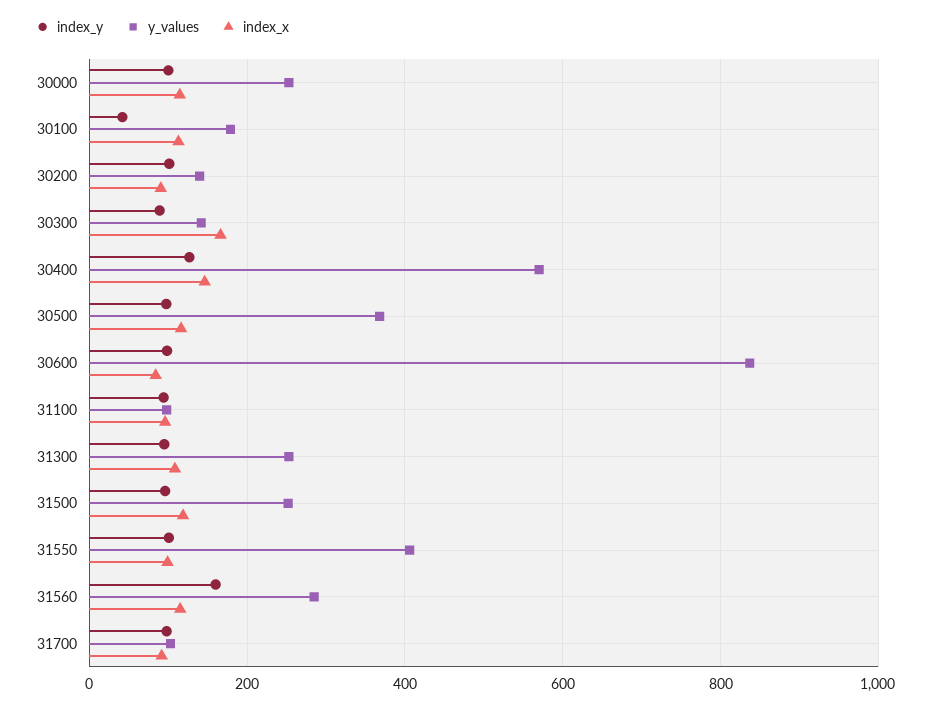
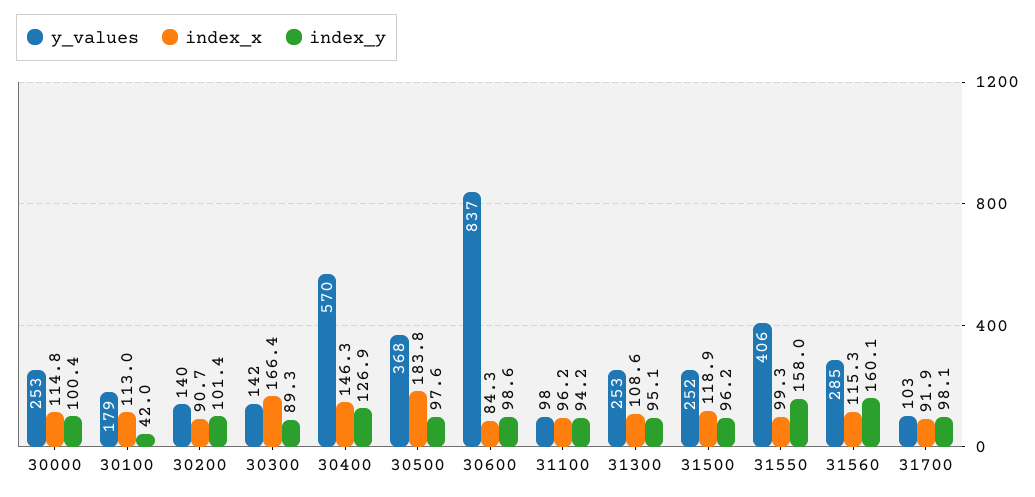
  {
    "index_y": {
      "30000": 100.4,
      "30100": 42,
      "30200": 101.4,
      "30300": 89.3,
      "30400": 126.9,
      "30500": 97.6,
      "30600": 98.6,
      "31100": 94.2,
      "31300": 95.1,
      "31500": 96.2,
-     "31550": 100,
+     "31550": 158,
      "31560": 160.1,
      "31700": 98.1
    },
    "y_values": {
      "30000": 253,
      "30100": 179,
      "30200": 140,
      "30300": 142,
      "30400": 570,
      "30500": 368,
      "30600": 837,
      "31100": 98,
      "31300": 253,
      "31500": 252,
      "31550": 406,
      "31560": 285,
      "31700": 103
    },
    "index_x": {
      "30000": 114.8,
      "30100": 113,
      "30200": 90.7,
      "30300": 166.4,
      "30400": 146.3,
-     "30500": 120,
+     "30500": 183.8,
      "30600": 84.3,
      "31100": 96.2,
      "31300": 108.6,
      "31500": 118.9,
      "31550": 99.3,
      "31560": 115.3,
      "31700": 91.9
    }
  }

